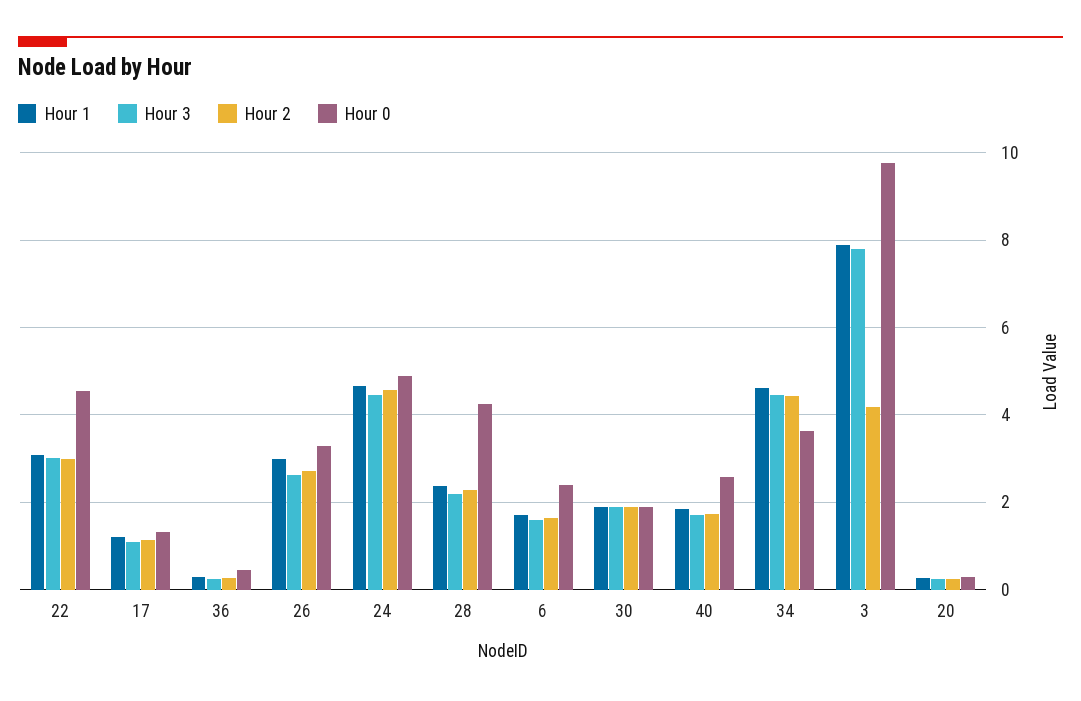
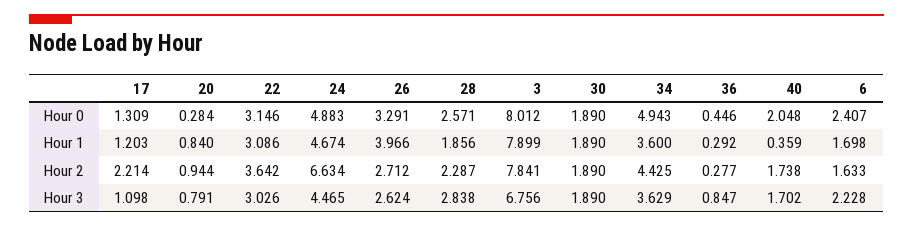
  {
    "Hour 1": {
      "22": 3.086,
      "17": 1.203,
      "36": 0.292,
-     "26": 3,
+     "26": 3.966,
      "24": 4.674,
-     "28": 2.4,
+     "28": 1.856,
      "6": 1.698,
      "30": 1.89,
-     "40": 1.8,
+     "40": 0.359,
-     "34": 4.6,
+     "34": 3.6,
      "3": 7.899,
-     "20": 0.2
+     "20": 0.84
    },
    "Hour 3": {
      "22": 3.026,
      "17": 1.098,
-     "36": 0.2,
+     "36": 0.847,
      "26": 2.624,
      "24": 4.465,
-     "28": 2.2,
+     "28": 2.838,
-     "6": 1.6,
+     "6": 2.228,
      "30": 1.89,
      "40": 1.702,
-     "34": 4.4,
+     "34": 3.629,
-     "3": 7.8,
+     "3": 6.756,
-     "20": 0.2
+     "20": 0.791
    },
    "Hour 2": {
-     "22": 3,
+     "22": 3.642,
-     "17": 1.2,
+     "17": 2.214,
      "36": 0.277,
      "26": 2.712,
-     "24": 4.6,
+     "24": 6.634,
      "28": 2.287,
      "6": 1.633,
      "30": 1.89,
      "40": 1.738,
      "34": 4.425,
-     "3": 4.2,
+     "3": 7.841,
-     "20": 0.2
+     "20": 0.944
    },
    "Hour 0": {
-     "22": 4.6,
+     "22": 3.146,
      "17": 1.309,
      "36": 0.446,
      "26": 3.291,
      "24": 4.883,
-     "28": 4.2,
+     "28": 2.571,
      "6": 2.407,
      "30": 1.89,
-     "40": 2.6,
+     "40": 2.048,
-     "34": 3.6,
+     "34": 4.943,
-     "3": 9.8,
+     "3": 8.012,
      "20": 0.284
    }
  }

